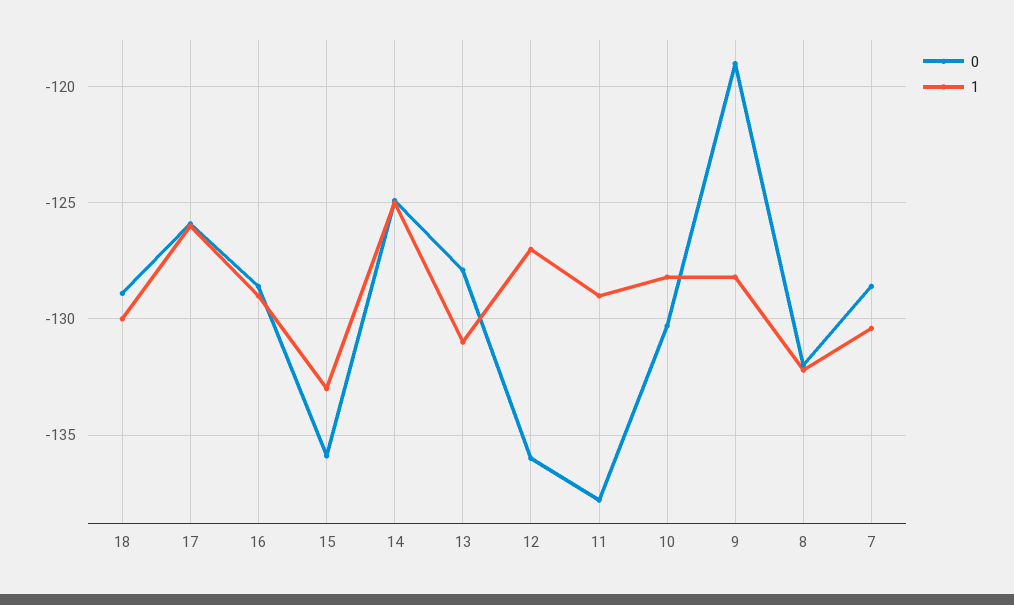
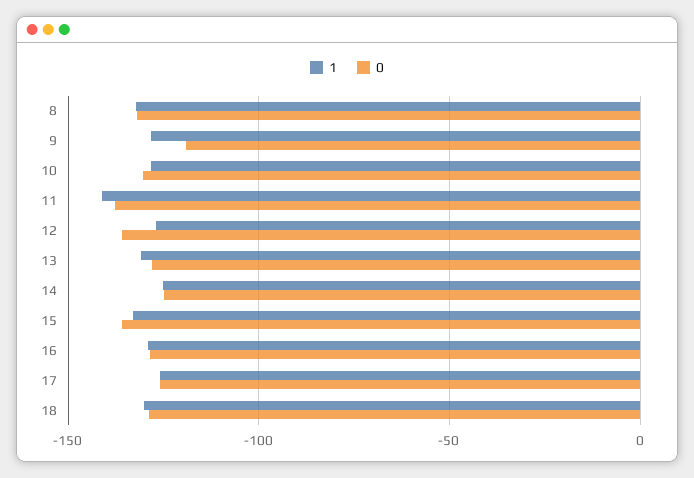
  {
    "0": {
      "18": -129,
      "17": -126,
      "16": -128.5,
      "15": -136,
      "14": -125,
      "13": -128,
      "12": -136,
      "11": -138,
      "10": -130.5,
      "9": -119,
-     "8": -132,
+     "8": -132
-     "7": -128.5
    },
    "1": {
      "18": -130,
      "17": -126,
      "16": -129,
      "15": -133,
      "14": -125,
      "13": -131,
      "12": -127,
-     "11": -129,
+     "11": -140,
      "10": -128,
      "9": -128,
-     "8": -132,
+     "8": -132
-     "7": -130.5
    }
  }

